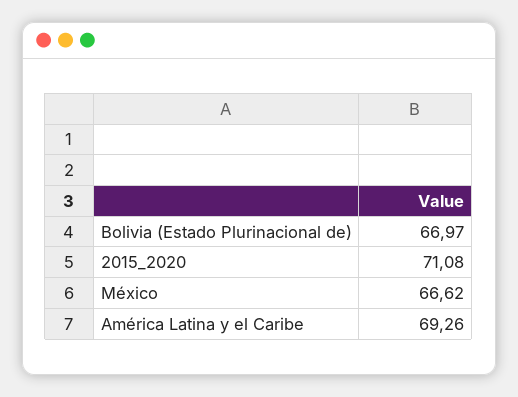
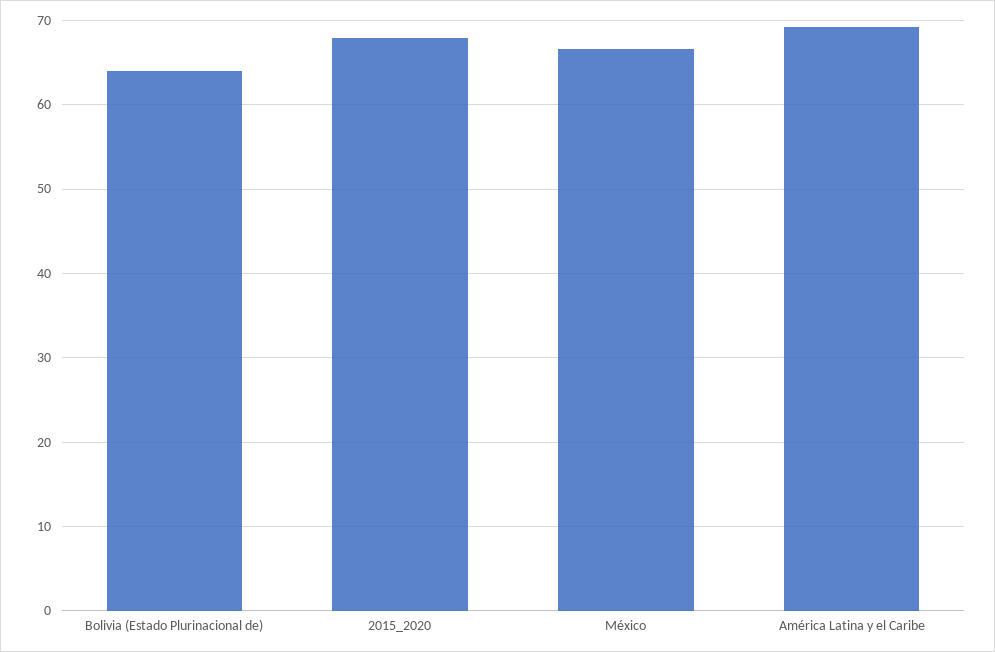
  {
-   "Bolivia (Estado Plurinacional de)": 66.97,
+   "Bolivia (Estado Plurinacional de)": 64,
-   "2015_2020": 71.08,
+   "2015_2020": 68,
    "México": 66.62,
    "América Latina y el Caribe": 69.26
  }

